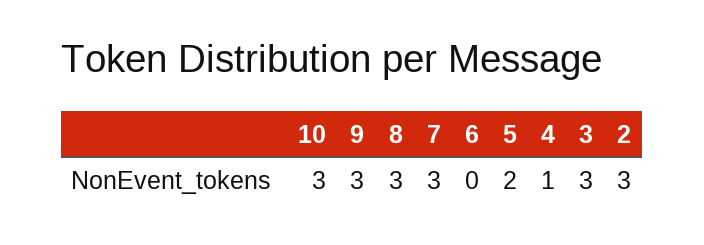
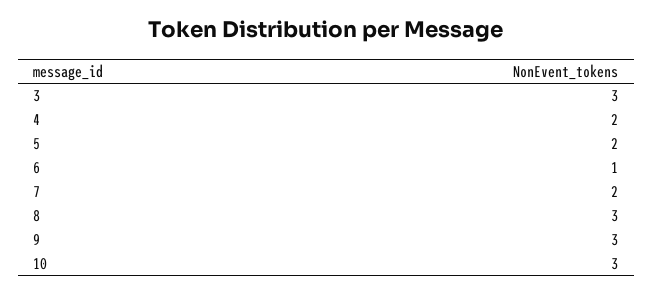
  {
    "10": 3,
    "9": 3,
    "8": 3,
-   "7": 3,
+   "7": 2,
-   "6": 0,
+   "6": 1,
    "5": 2,
-   "4": 1,
+   "4": 2,
-   "3": 3,
+   "3": 3
-   "2": 3
  }

